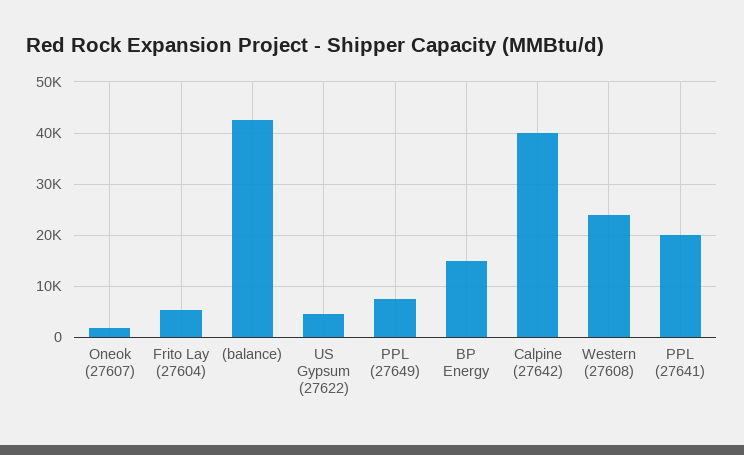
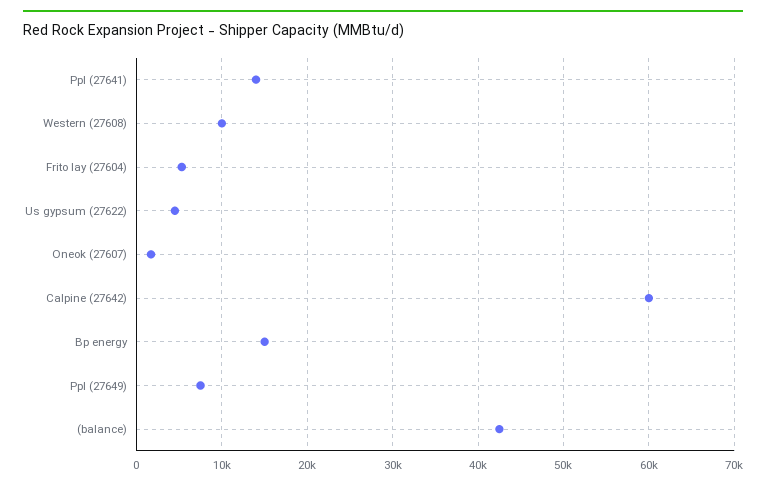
  {
    "Oneok (27607)": 2000,
    "Frito Lay (27604)": 5000,
    "(balance)": 43000,
    "US Gypsum (27622)": 5000,
    "PPL (27649)": 8000,
    "BP Energy": 15000,
-   "Calpine (27642)": 40000,
+   "Calpine (27642)": 60000,
-   "Western (27608)": 24000,
+   "Western (27608)": 10000,
-   "PPL (27641)": 20000
+   "PPL (27641)": 14000
  }

